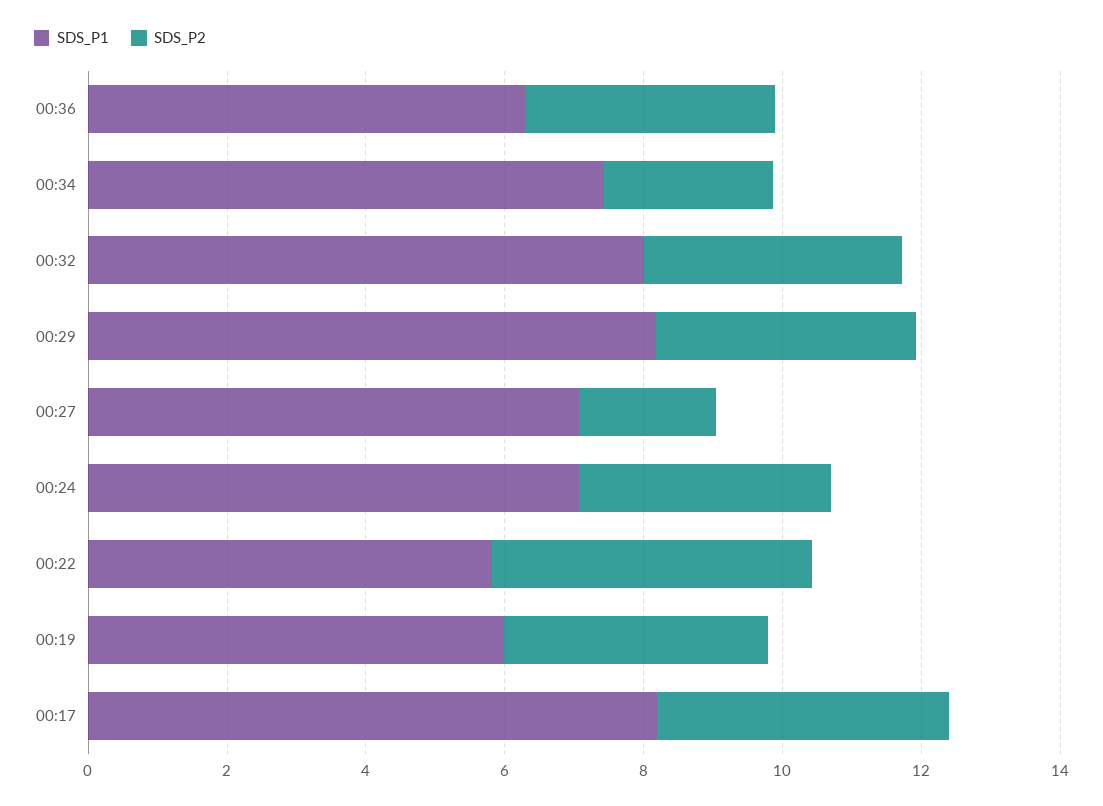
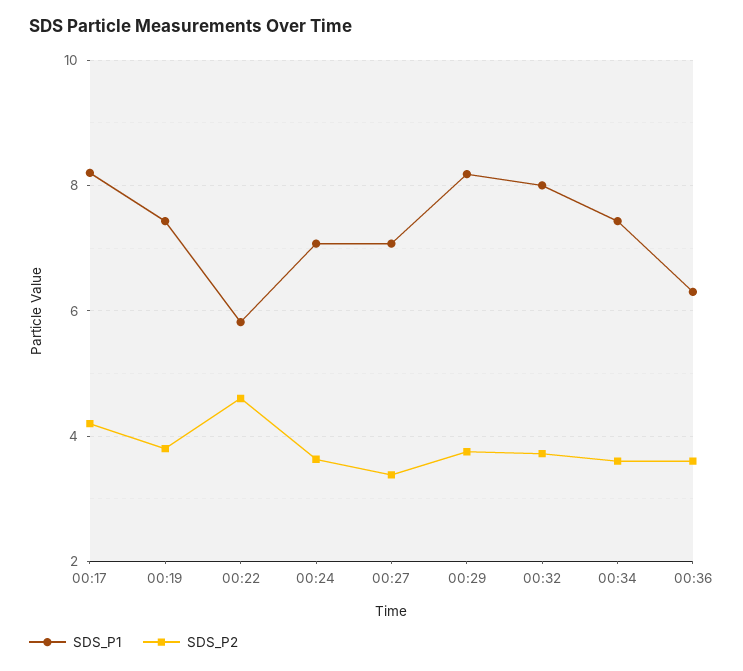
  {
    "SDS_P1": {
      "00:36": 6.4,
      "00:34": 7.4,
      "00:32": 8,
      "00:29": 8.2,
      "00:27": 7,
      "00:24": 7,
      "00:22": 5.8,
-     "00:19": 6,
+     "00:19": 7.4,
      "00:17": 8.2
    },
    "SDS_P2": {
      "00:36": 3.6,
-     "00:34": 2.5,
+     "00:34": 3.6,
      "00:32": 3.8,
      "00:29": 3.8,
-     "00:27": 2,
+     "00:27": 3.4,
      "00:24": 3.6,
      "00:22": 4.6,
      "00:19": 3.8,
      "00:17": 4.2
    }
  }

